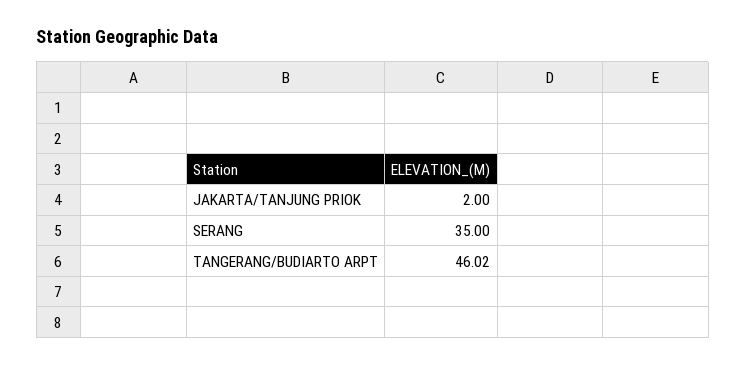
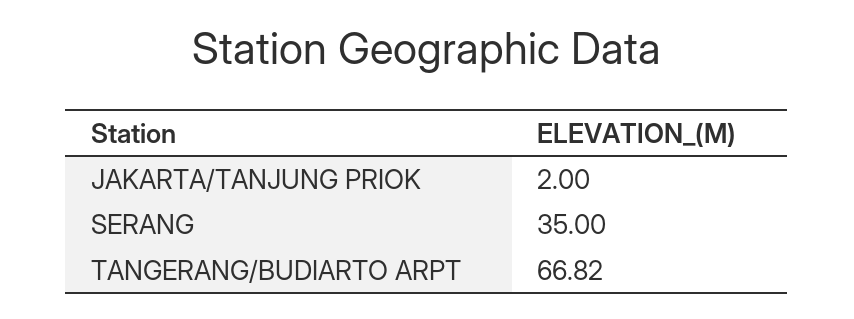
  {
    "JAKARTA/TANJUNG PRIOK": 2,
    "SERANG": 35,
-   "TANGERANG/BUDIARTO ARPT": 46.02
+   "TANGERANG/BUDIARTO ARPT": 66.82
  }

